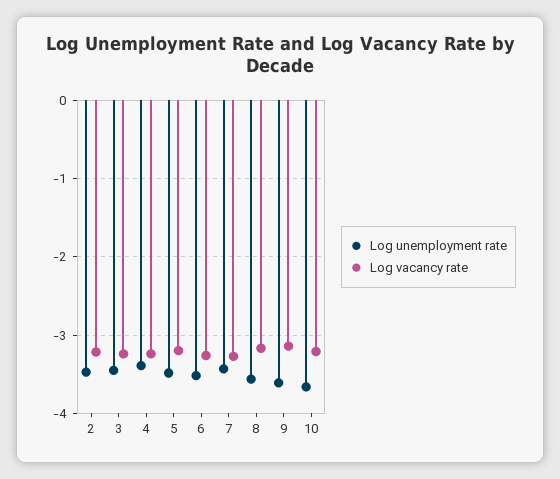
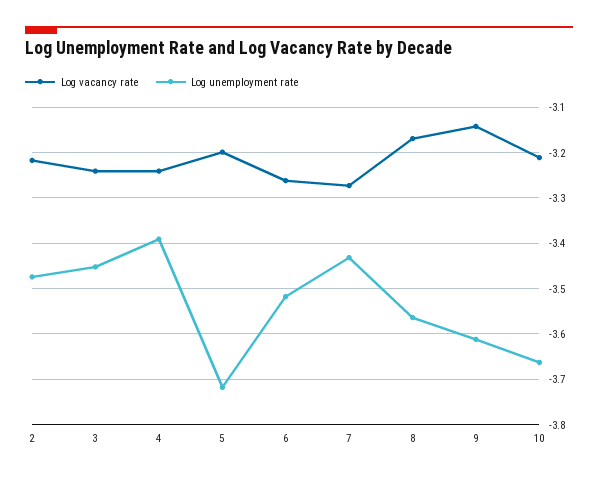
  {
    "Log unemployment rate": {
      "2": -3.48,
      "3": -3.46,
      "4": -3.4,
-     "5": -3.5,
+     "5": -3.72,
      "6": -3.52,
      "7": -3.44,
      "8": -3.56,
      "9": -3.62,
      "10": -3.66
    },
    "Log vacancy rate": {
      "2": -3.22,
      "3": -3.24,
      "4": -3.24,
      "5": -3.2,
      "6": -3.26,
      "7": -3.28,
      "8": -3.16,
      "9": -3.14,
      "10": -3.22
    }
  }

